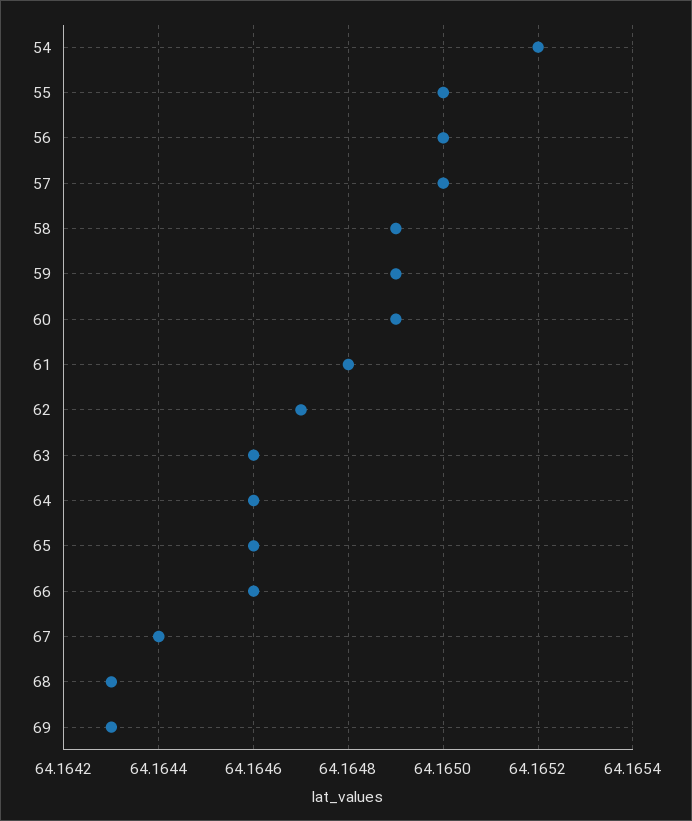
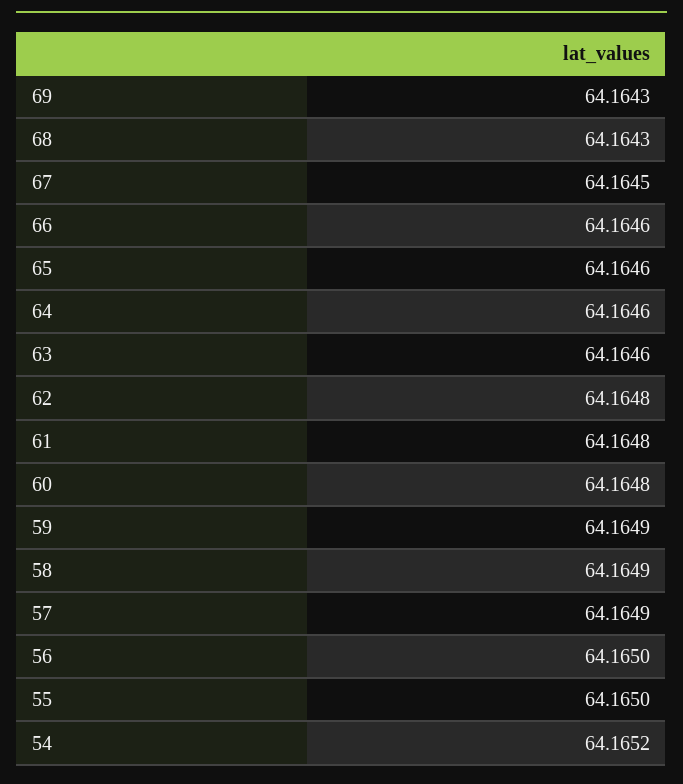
  {
    "54": 64.1652,
    "55": 64.165,
    "56": 64.165,
-   "57": 64.165,
+   "57": 64.1649,
    "58": 64.1649,
    "59": 64.1649,
-   "60": 64.1649,
+   "60": 64.1648,
    "61": 64.1648,
-   "62": 64.1647,
+   "62": 64.1648,
    "63": 64.1646,
    "64": 64.1646,
    "65": 64.1646,
    "66": 64.1646,
-   "67": 64.1644,
+   "67": 64.1645,
    "68": 64.1643,
    "69": 64.1643
  }

